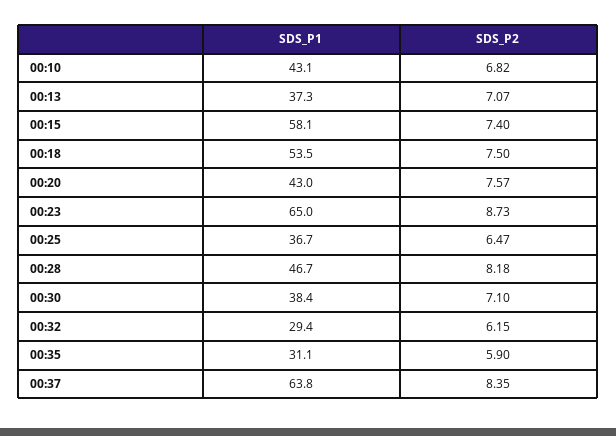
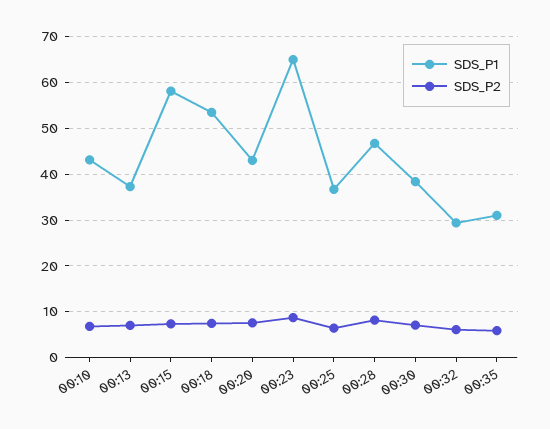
  {
    "SDS_P1": {
      "00:10": 43.1,
      "00:13": 37.3,
      "00:15": 58.1,
      "00:18": 53.5,
      "00:20": 43,
      "00:23": 65,
      "00:25": 36.7,
      "00:28": 46.7,
      "00:30": 38.4,
      "00:32": 29.4,
-     "00:35": 31.1,
+     "00:35": 31.1
-     "00:37": 63.8
    },
    "SDS_P2": {
      "00:10": 6.82,
      "00:13": 7.07,
      "00:15": 7.4,
      "00:18": 7.5,
      "00:20": 7.57,
      "00:23": 8.73,
      "00:25": 6.47,
      "00:28": 8.18,
      "00:30": 7.1,
      "00:32": 6.15,
-     "00:35": 5.9,
+     "00:35": 5.9
-     "00:37": 8.35
    }
  }

